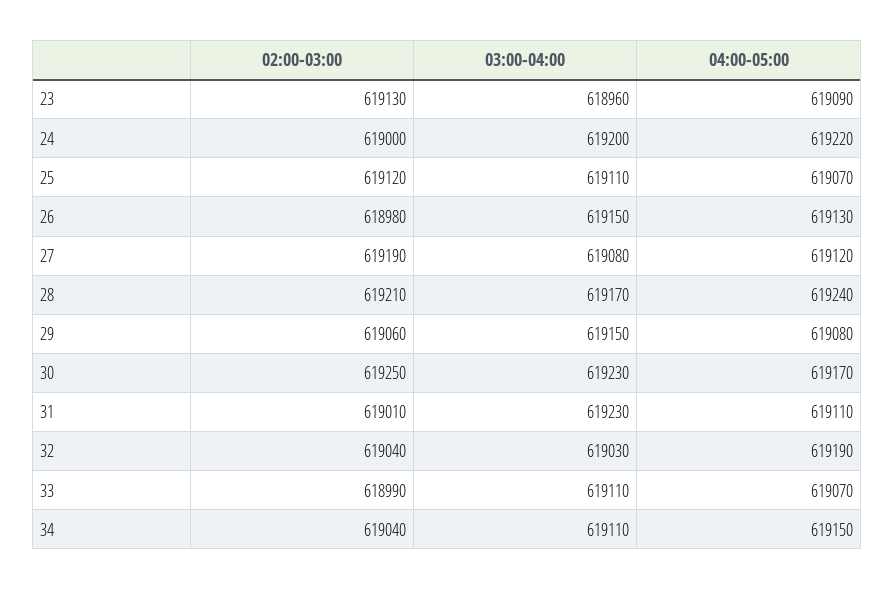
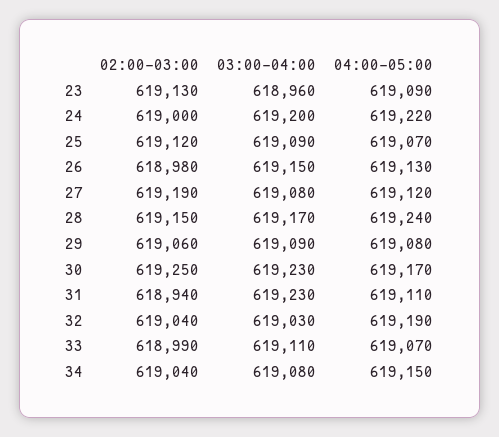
  {
    "02:00-03:00": {
      "23": 619130,
      "24": 619000,
      "25": 619120,
      "26": 618980,
      "27": 619190,
-     "28": 619210,
+     "28": 619150,
      "29": 619060,
      "30": 619250,
-     "31": 619010,
+     "31": 618940,
      "32": 619040,
      "33": 618990,
      "34": 619040
    },
    "03:00-04:00": {
      "23": 618960,
      "24": 619200,
-     "25": 619110,
+     "25": 619090,
      "26": 619150,
      "27": 619080,
      "28": 619170,
-     "29": 619150,
+     "29": 619090,
      "30": 619230,
      "31": 619230,
      "32": 619030,
      "33": 619110,
-     "34": 619110
+     "34": 619080
    },
    "04:00-05:00": {
      "23": 619090,
      "24": 619220,
      "25": 619070,
      "26": 619130,
      "27": 619120,
      "28": 619240,
      "29": 619080,
      "30": 619170,
      "31": 619110,
      "32": 619190,
      "33": 619070,
      "34": 619150
    }
  }

